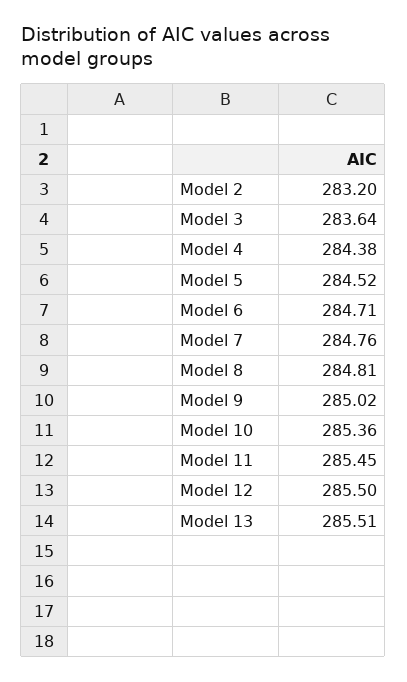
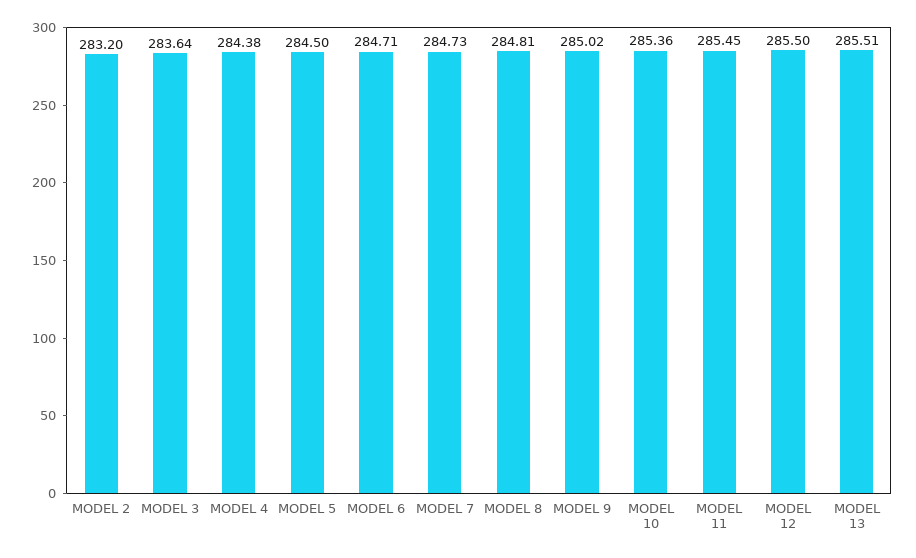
  {
    "Model 2": 283.2,
    "Model 3": 283.64,
    "Model 4": 284.38,
-   "Model 5": 284.52,
+   "Model 5": 284.5,
    "Model 6": 284.71,
-   "Model 7": 284.76,
+   "Model 7": 284.73,
    "Model 8": 284.81,
    "Model 9": 285.02,
    "Model 10": 285.36,
    "Model 11": 285.45,
    "Model 12": 285.5,
    "Model 13": 285.51
  }

